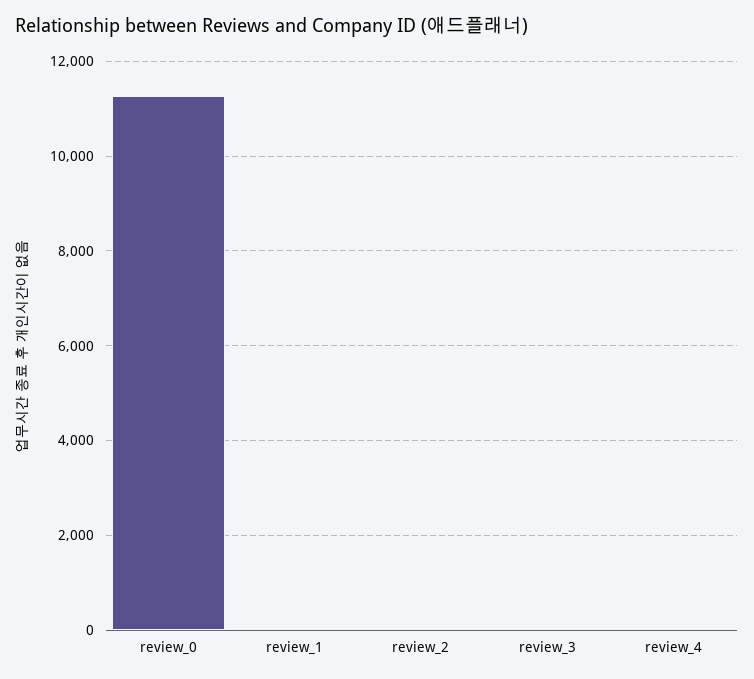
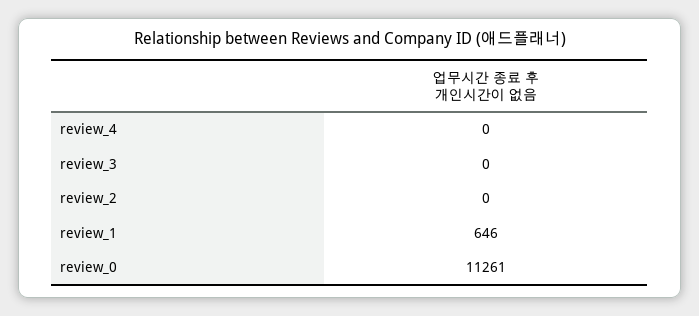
  {
    "review_0": 11261,
-   "review_1": 0,
+   "review_1": 646,
    "review_2": 0,
    "review_3": 0,
    "review_4": 0
  }

